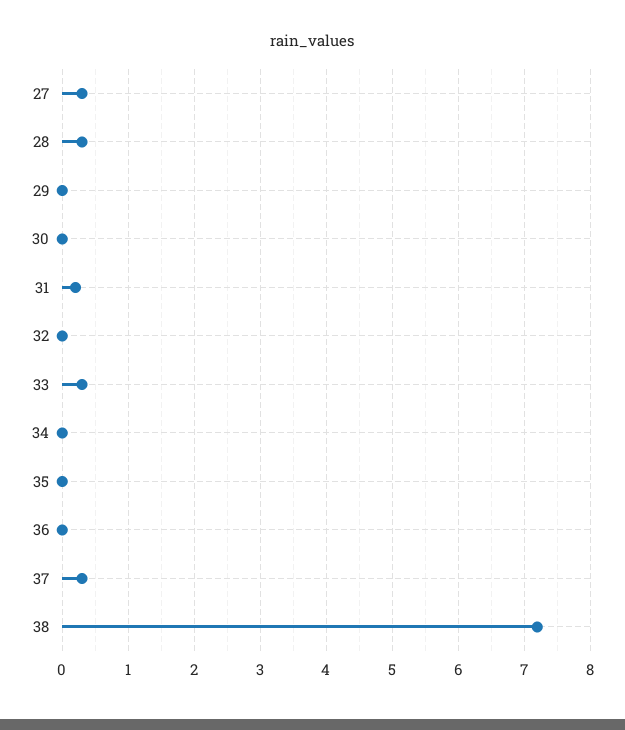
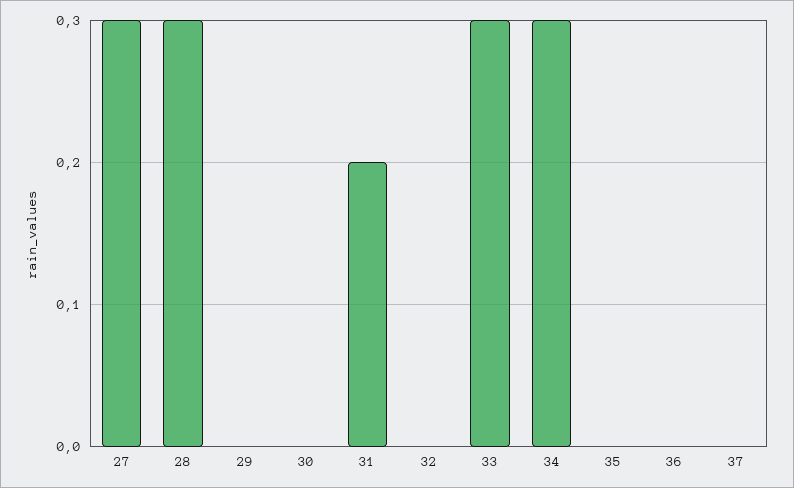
  {
    "27": 0.3,
    "28": 0.3,
    "29": 0,
    "30": 0,
    "31": 0.2,
    "32": 0,
    "33": 0.3,
-   "34": 0,
+   "34": 0.3,
    "35": 0,
    "36": 0,
-   "37": 0.3,
+   "37": 0
-   "38": 7.2
  }

